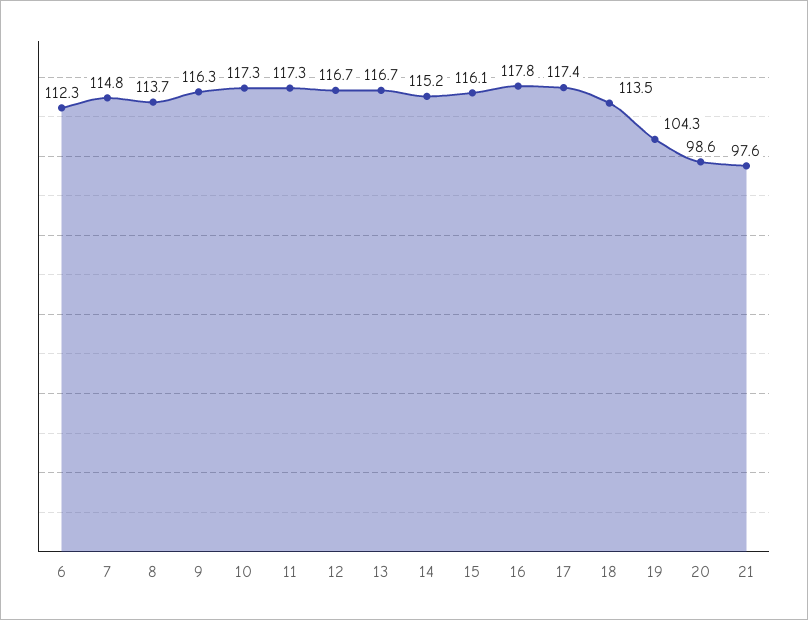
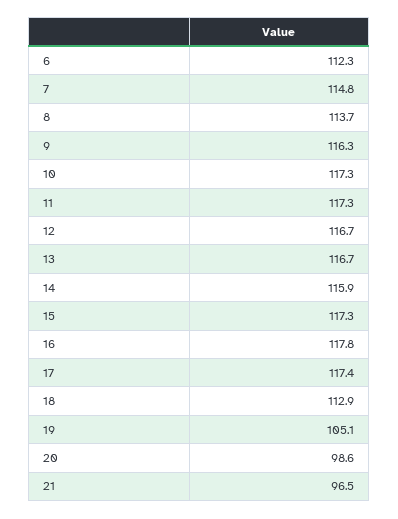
  {
    "6": 112.3,
    "7": 114.8,
    "8": 113.7,
    "9": 116.3,
    "10": 117.3,
    "11": 117.3,
    "12": 116.7,
    "13": 116.7,
-   "14": 115.2,
+   "14": 115.9,
-   "15": 116.1,
+   "15": 117.3,
    "16": 117.8,
    "17": 117.4,
-   "18": 113.5,
+   "18": 112.9,
-   "19": 104.3,
+   "19": 105.1,
    "20": 98.6,
-   "21": 97.6
+   "21": 96.5
  }

